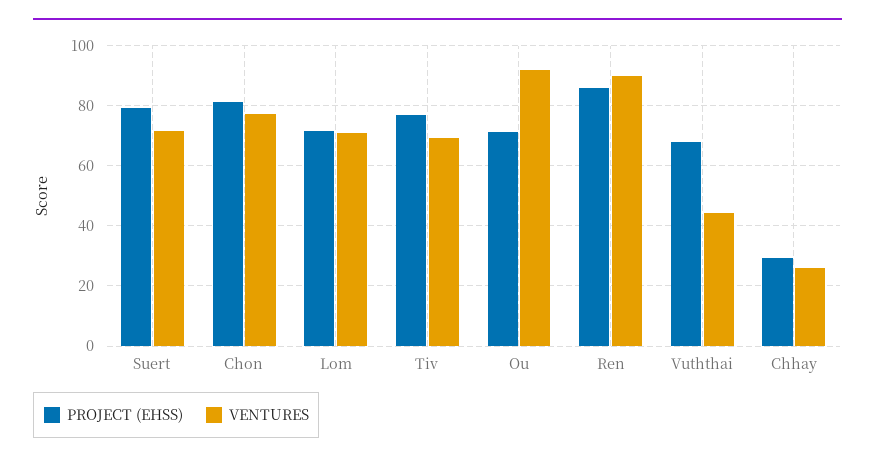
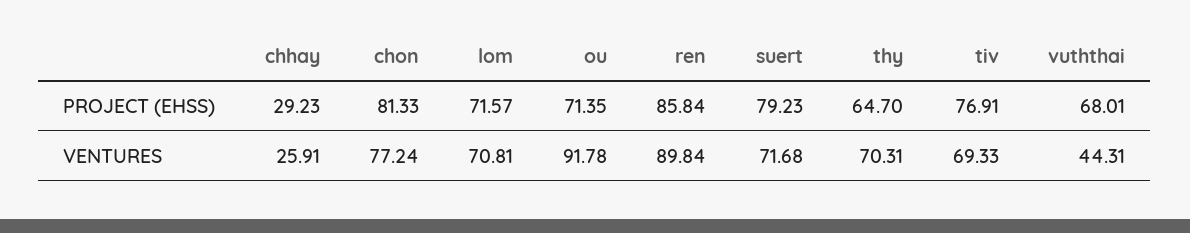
  {
    "PROJECT (EHSS)": {
      "Suert": 79.23,
      "Chon": 81.33,
      "Lom": 71.57,
      "Tiv": 76.91,
      "Ou": 71.35,
      "Ren": 85.84,
      "Vuththai": 68.01,
-     "Chhay": 29.23
+     "Chhay": 29.23,
+     "thy": 64.7
    },
    "VENTURES": {
      "Suert": 71.68,
      "Chon": 77.24,
      "Lom": 70.81,
      "Tiv": 69.33,
      "Ou": 91.78,
      "Ren": 89.84,
      "Vuththai": 44.31,
-     "Chhay": 25.91
+     "Chhay": 25.91,
+     "thy": 70.31
    }
  }

